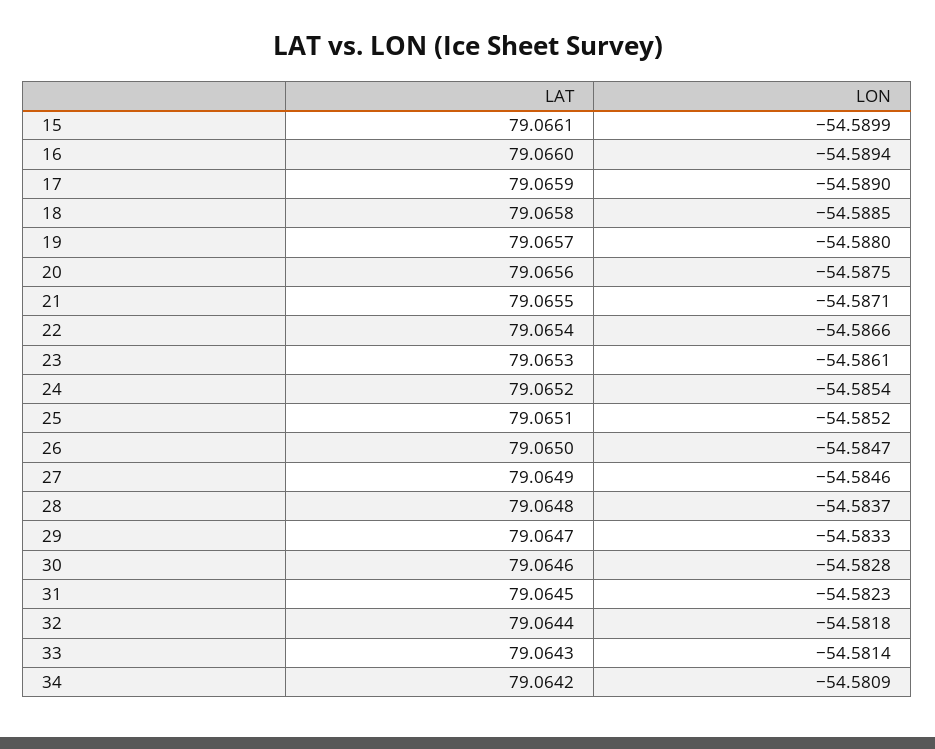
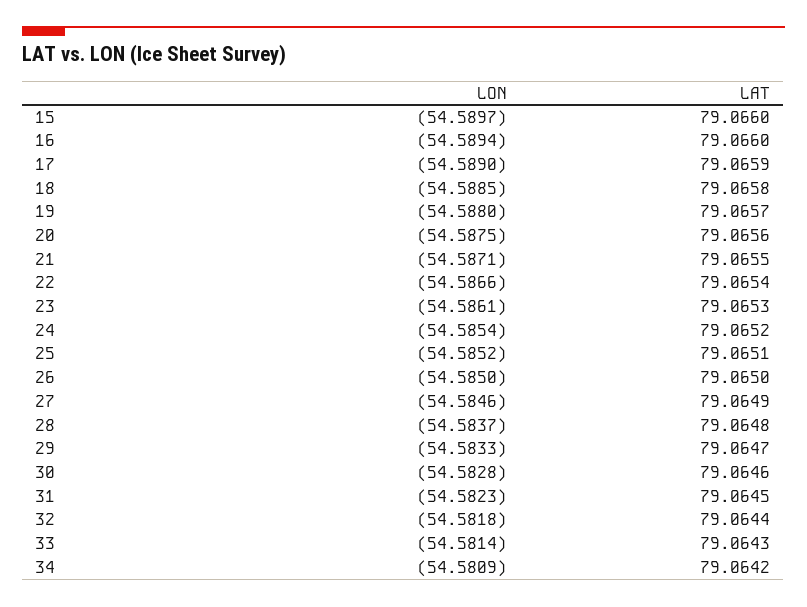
  {
    "LAT": {
-     "15": 79.0661,
+     "15": 79.066,
      "16": 79.066,
      "17": 79.0659,
      "18": 79.0658,
      "19": 79.0657,
      "20": 79.0656,
      "21": 79.0655,
      "22": 79.0654,
      "23": 79.0653,
      "24": 79.0652,
      "25": 79.0651,
      "26": 79.065,
      "27": 79.0649,
      "28": 79.0648,
      "29": 79.0647,
      "30": 79.0646,
      "31": 79.0645,
      "32": 79.0644,
      "33": 79.0643,
      "34": 79.0642
    },
    "LON": {
-     "15": -54.5899,
+     "15": -54.5897,
      "16": -54.5894,
      "17": -54.589,
      "18": -54.5885,
      "19": -54.588,
      "20": -54.5875,
      "21": -54.5871,
      "22": -54.5866,
      "23": -54.5861,
      "24": -54.5854,
      "25": -54.5852,
-     "26": -54.5847,
+     "26": -54.585,
      "27": -54.5846,
      "28": -54.5837,
      "29": -54.5833,
      "30": -54.5828,
      "31": -54.5823,
      "32": -54.5818,
      "33": -54.5814,
      "34": -54.5809
    }
  }

